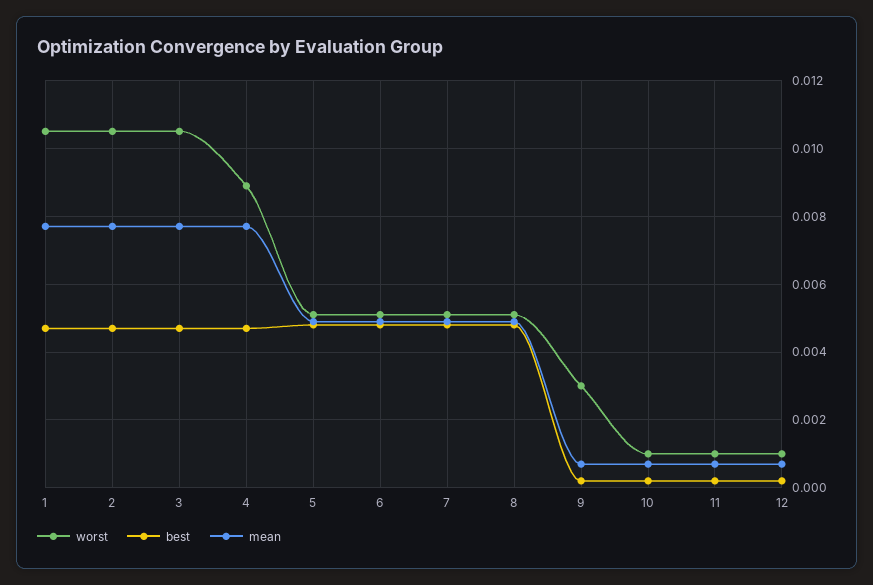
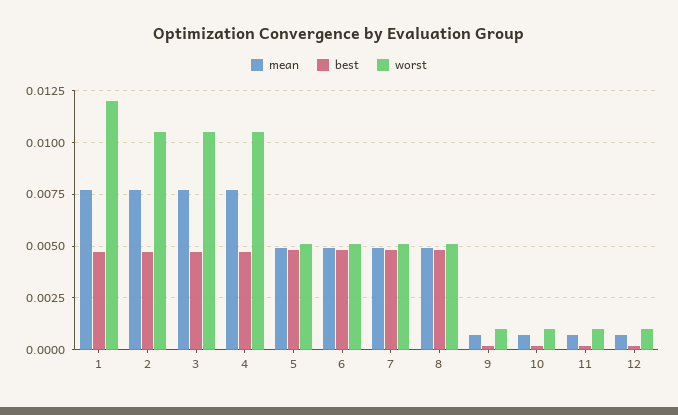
  {
    "worst": {
-     "1": 0.0105,
+     "1": 0.012,
      "2": 0.0105,
      "3": 0.0105,
-     "4": 0.009,
+     "4": 0.0105,
      "5": 0.005,
      "6": 0.005,
      "7": 0.005,
      "8": 0.005,
-     "9": 0.003,
+     "9": 0.001,
      "10": 0.001,
      "11": 0.001,
      "12": 0.001
    },
    "best": {
      "1": 0.0045,
      "2": 0.0045,
      "3": 0.0045,
      "4": 0.0045,
      "5": 0.005,
      "6": 0.005,
      "7": 0.005,
      "8": 0.005,
      "9": 0,
      "10": 0,
      "11": 0,
      "12": 0
    },
    "mean": {
      "1": 0.0075,
      "2": 0.0075,
      "3": 0.0075,
      "4": 0.0075,
      "5": 0.005,
      "6": 0.005,
      "7": 0.005,
      "8": 0.005,
      "9": 0.0005,
      "10": 0.0005,
      "11": 0.0005,
      "12": 0.0005
    }
  }

